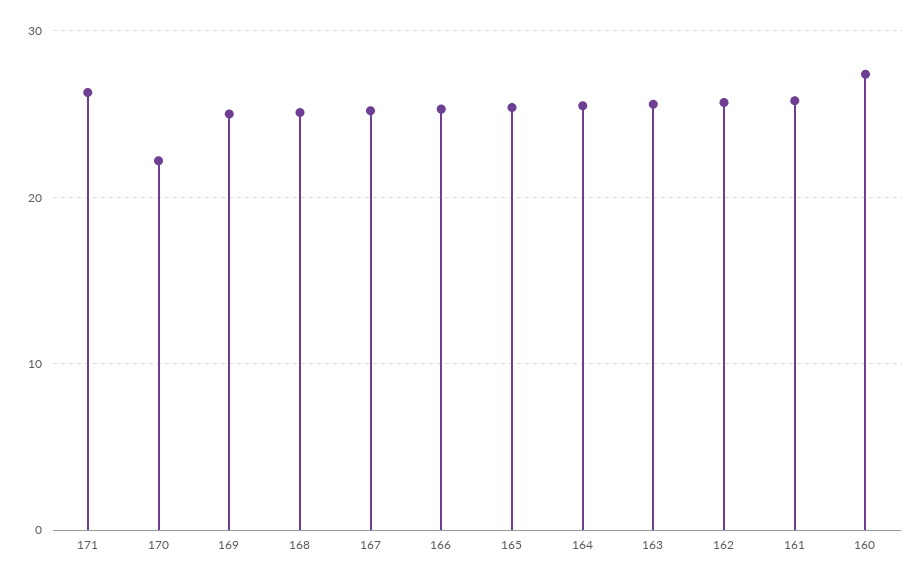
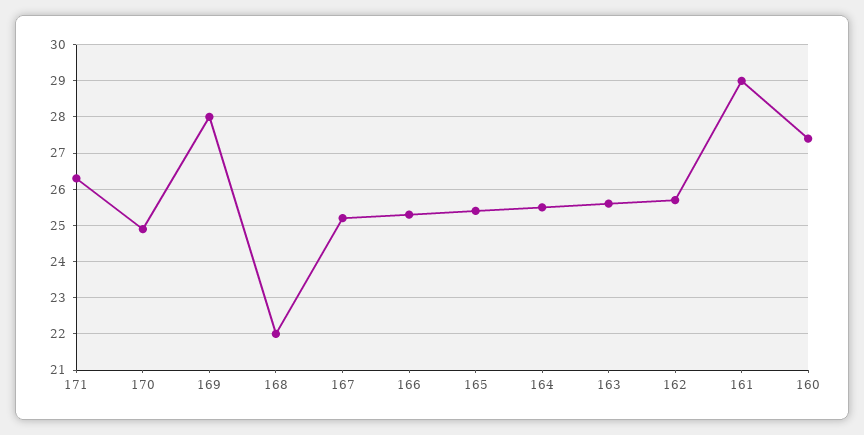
  {
    "171": 26.5,
-   "170": 22,
+   "170": 25,
-   "169": 25,
+   "169": 28,
-   "168": 25,
+   "168": 22,
    "167": 25,
    "166": 25.5,
    "165": 25.5,
    "164": 25.5,
    "163": 25.5,
    "162": 25.5,
-   "161": 26,
+   "161": 29,
    "160": 27.5
  }

